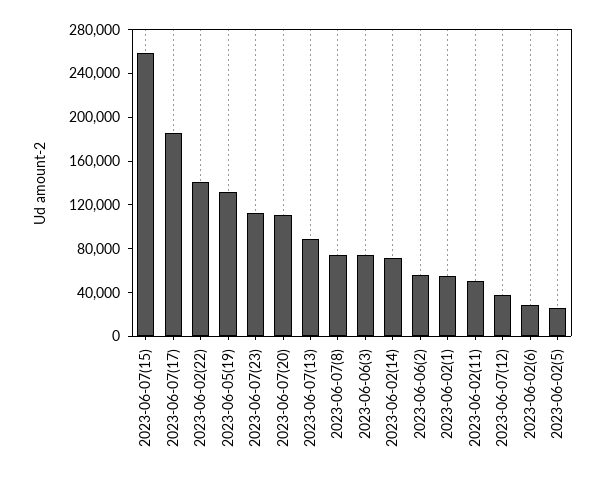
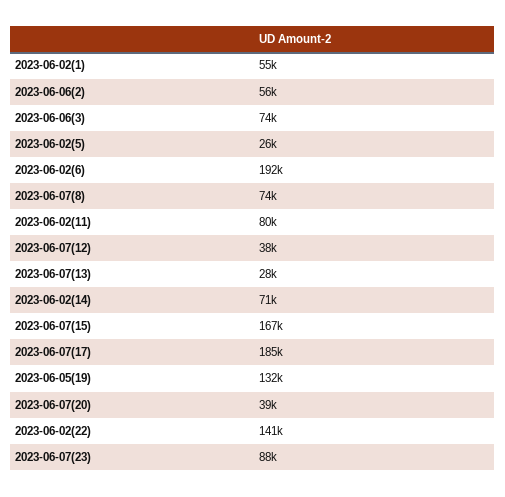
  {
-   "2023-06-07(15)": 260000,
+   "2023-06-07(15)": 167000,
    "2023-06-07(17)": 185000,
    "2023-06-02(22)": 141000,
    "2023-06-05(19)": 132000,
-   "2023-06-07(23)": 110000,
+   "2023-06-07(23)": 88000,
-   "2023-06-07(20)": 110000,
+   "2023-06-07(20)": 39000,
-   "2023-06-07(13)": 90000,
+   "2023-06-07(13)": 28000,
    "2023-06-07(8)": 74000,
    "2023-06-06(3)": 74000,
    "2023-06-02(14)": 71000,
    "2023-06-06(2)": 56000,
    "2023-06-02(1)": 55000,
-   "2023-06-02(11)": 50000,
+   "2023-06-02(11)": 80000,
    "2023-06-07(12)": 38000,
-   "2023-06-02(6)": 30000,
+   "2023-06-02(6)": 192000,
    "2023-06-02(5)": 26000
  }

